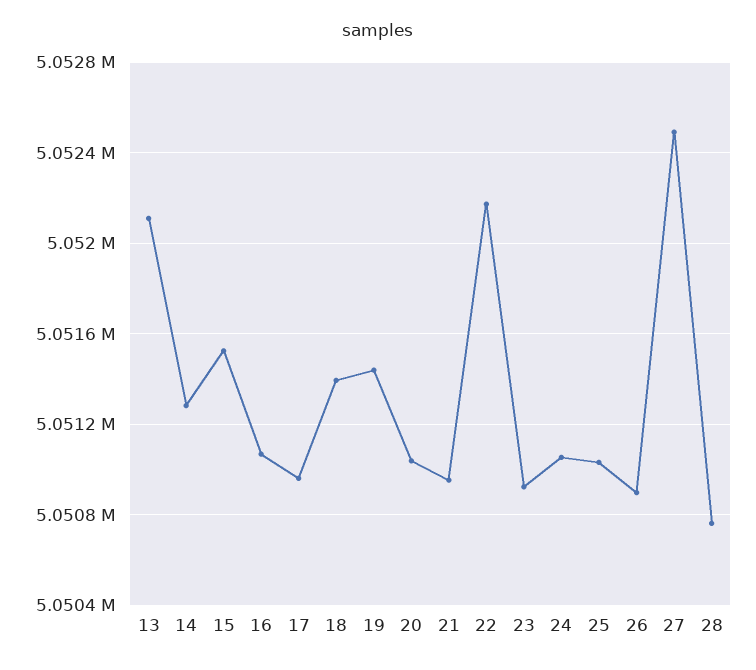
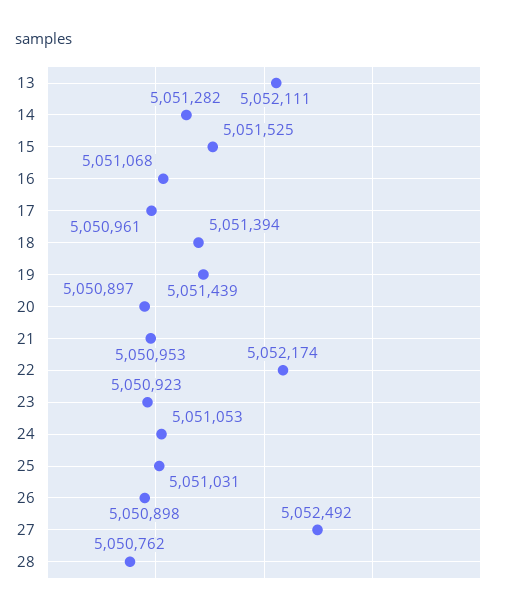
  {
    "13": 5052111,
    "14": 5051282,
    "15": 5051525,
    "16": 5051068,
    "17": 5050961,
    "18": 5051394,
    "19": 5051439,
-   "20": 5051050,
+   "20": 5050897,
    "21": 5050953,
    "22": 5052174,
    "23": 5050923,
    "24": 5051053,
    "25": 5051031,
    "26": 5050898,
    "27": 5052492,
    "28": 5050762
  }

